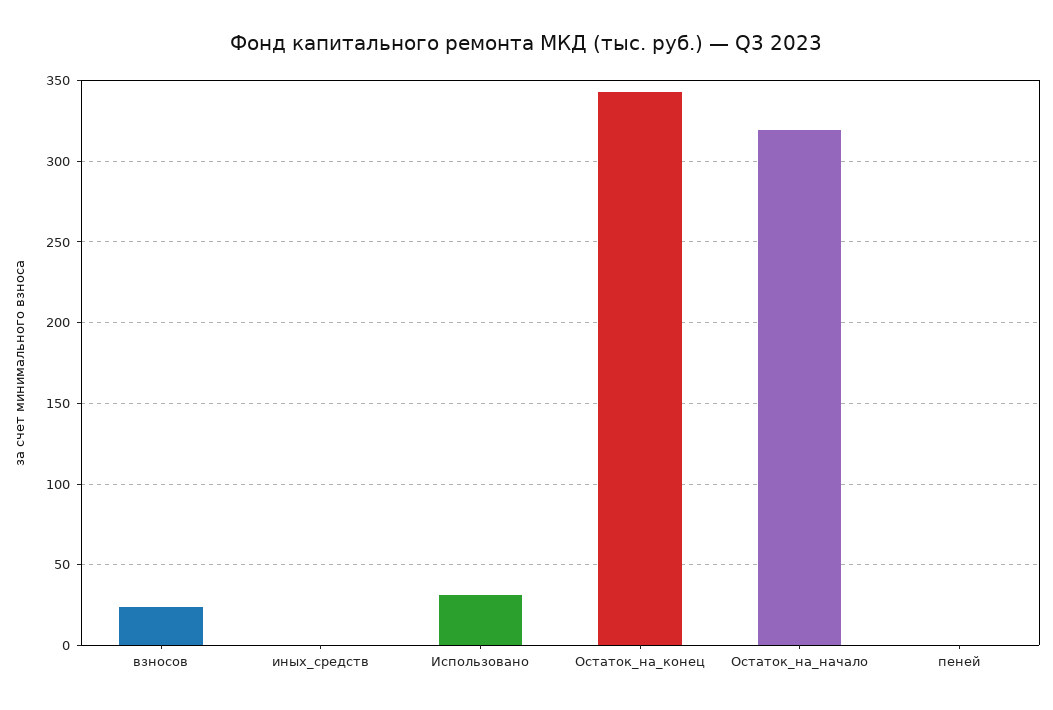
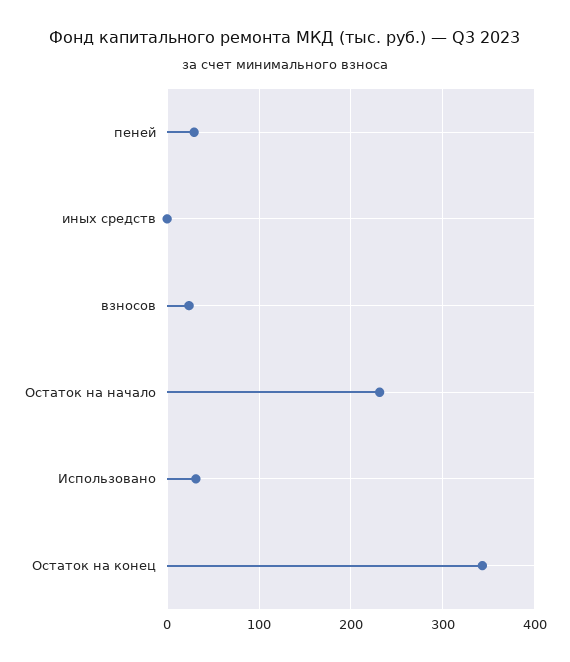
  {
    "взносов": 25,
    "иных_средств": 0,
    "Использовано": 30,
    "Остаток_на_конец": 345,
-   "Остаток_на_начало": 320,
+   "Остаток_на_начало": 230,
-   "пеней": 0
+   "пеней": 30
  }

